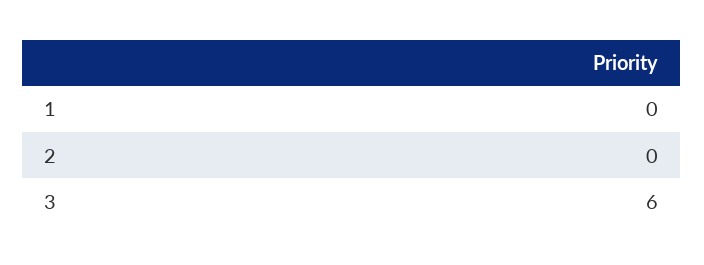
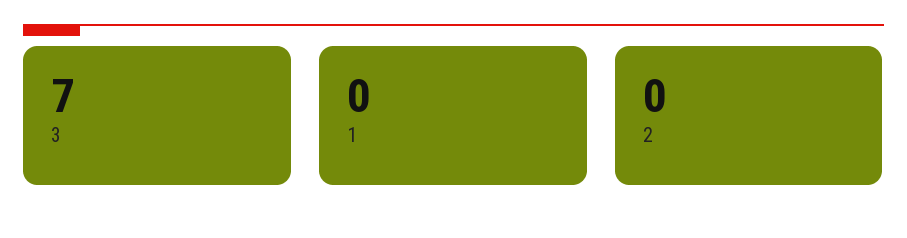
  {
    "1": 0,
    "2": 0,
-   "3": 6
+   "3": 7
  }

